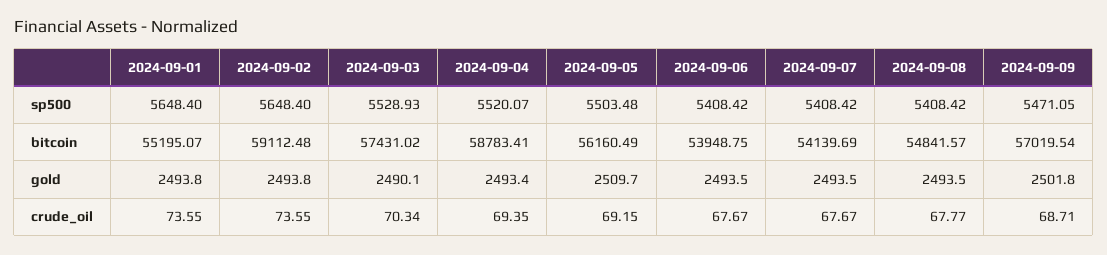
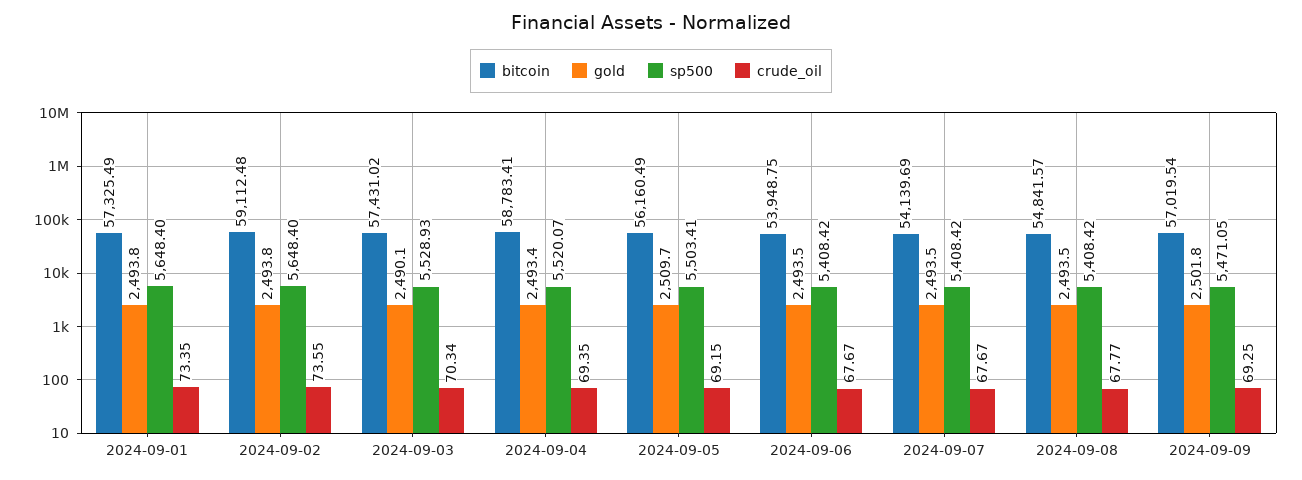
  {
    "sp500": {
      "2024-09-01": 5648.4,
      "2024-09-02": 5648.4,
      "2024-09-03": 5528.93,
      "2024-09-04": 5520.07,
-     "2024-09-05": 5503.48,
+     "2024-09-05": 5503.41,
      "2024-09-06": 5408.42,
      "2024-09-07": 5408.42,
      "2024-09-08": 5408.42,
      "2024-09-09": 5471.05
    },
    "bitcoin": {
-     "2024-09-01": 55195.07,
+     "2024-09-01": 57325.49,
      "2024-09-02": 59112.48,
      "2024-09-03": 57431.02,
      "2024-09-04": 58783.41,
      "2024-09-05": 56160.49,
      "2024-09-06": 53948.75,
      "2024-09-07": 54139.69,
      "2024-09-08": 54841.57,
      "2024-09-09": 57019.54
    },
    "gold": {
      "2024-09-01": 2493.8,
      "2024-09-02": 2493.8,
      "2024-09-03": 2490.1,
      "2024-09-04": 2493.4,
      "2024-09-05": 2509.7,
      "2024-09-06": 2493.5,
      "2024-09-07": 2493.5,
      "2024-09-08": 2493.5,
      "2024-09-09": 2501.8
    },
    "crude_oil": {
-     "2024-09-01": 73.55,
+     "2024-09-01": 73.35,
      "2024-09-02": 73.55,
      "2024-09-03": 70.34,
      "2024-09-04": 69.35,
      "2024-09-05": 69.15,
      "2024-09-06": 67.67,
      "2024-09-07": 67.67,
      "2024-09-08": 67.77,
-     "2024-09-09": 68.71
+     "2024-09-09": 69.25
    }
  }

